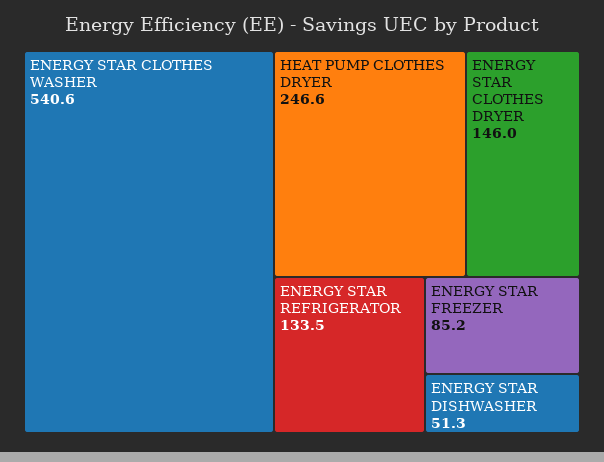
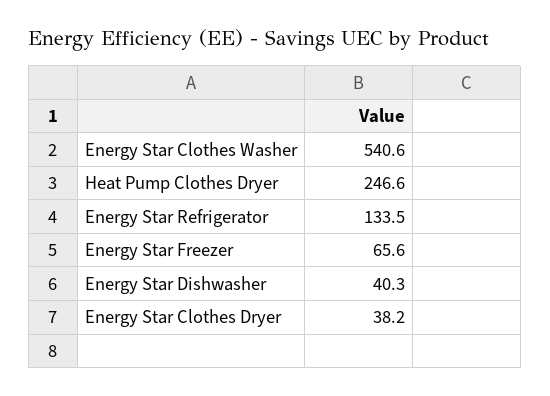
  {
    "ENERGY STAR CLOTHES WASHER": 540.6,
    "HEAT PUMP CLOTHES DRYER": 246.6,
-   "ENERGY STAR CLOTHES DRYER": 146,
+   "ENERGY STAR CLOTHES DRYER": 38.2,
    "ENERGY STAR REFRIGERATOR": 133.5,
-   "ENERGY STAR FREEZER": 85.2,
+   "ENERGY STAR FREEZER": 65.6,
-   "ENERGY STAR DISHWASHER": 51.3
+   "ENERGY STAR DISHWASHER": 40.3
  }

